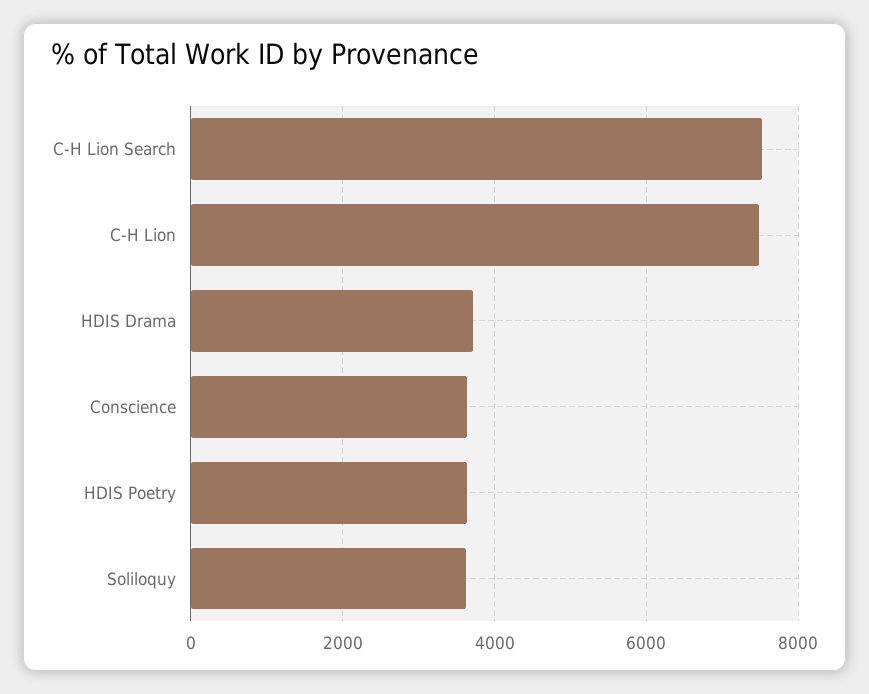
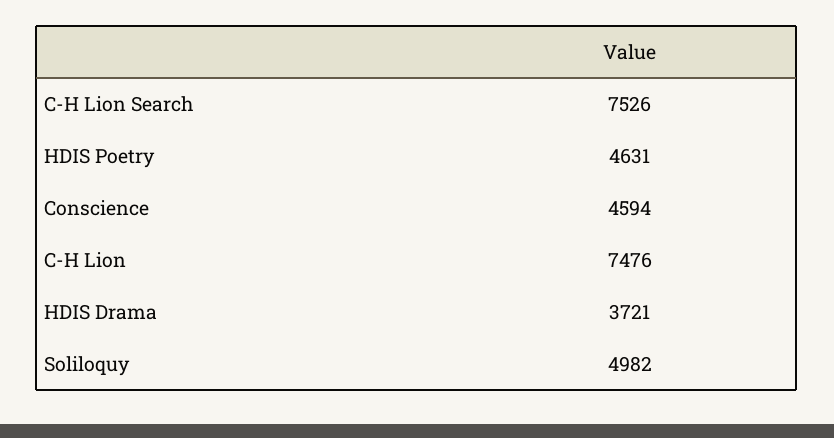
  {
    "C-H Lion Search": 7526,
    "C-H Lion": 7476,
    "HDIS Drama": 3721,
-   "Conscience": 3600,
+   "Conscience": 4594,
-   "HDIS Poetry": 3600,
+   "HDIS Poetry": 4631,
-   "Soliloquy": 3600
+   "Soliloquy": 4982
  }

